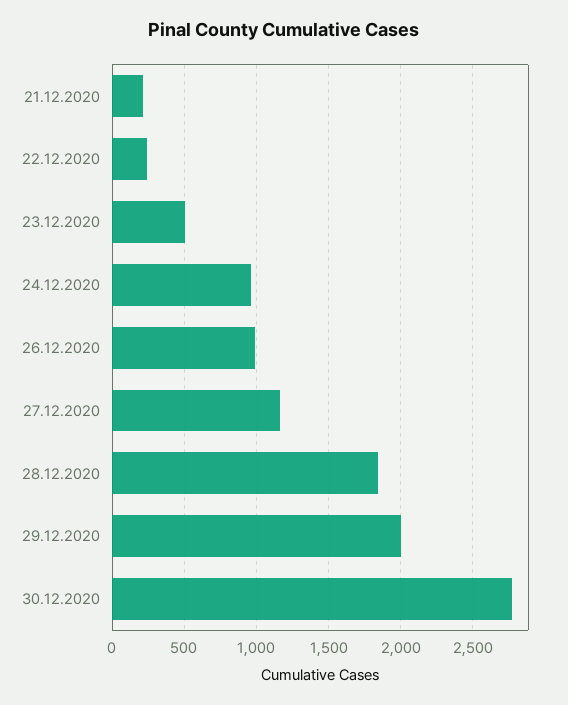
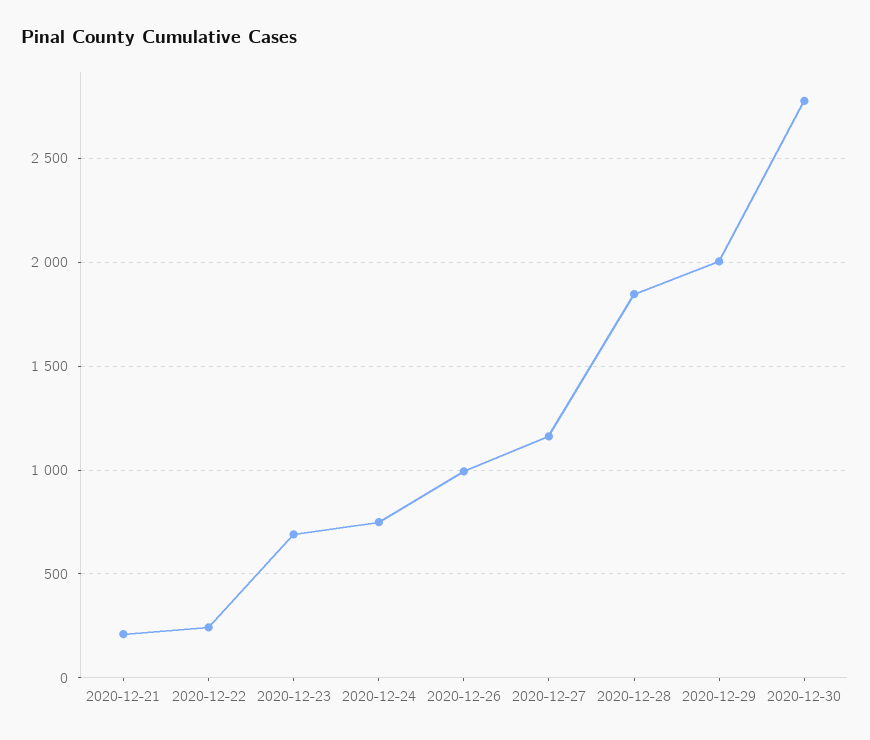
  {
    "21.12.2020": 200,
    "22.12.2020": 250,
-   "23.12.2020": 500,
+   "23.12.2020": 700,
-   "24.12.2020": 950,
+   "24.12.2020": 750,
    "26.12.2020": 1000,
    "27.12.2020": 1150,
    "28.12.2020": 1850,
    "29.12.2020": 2000,
    "30.12.2020": 2800
  }

